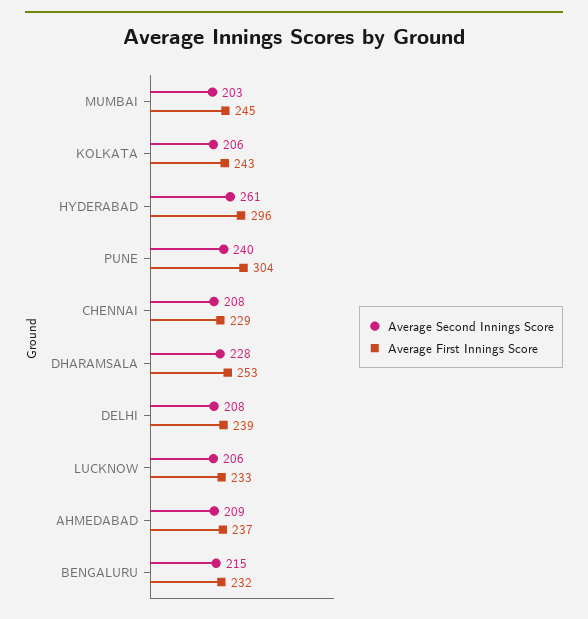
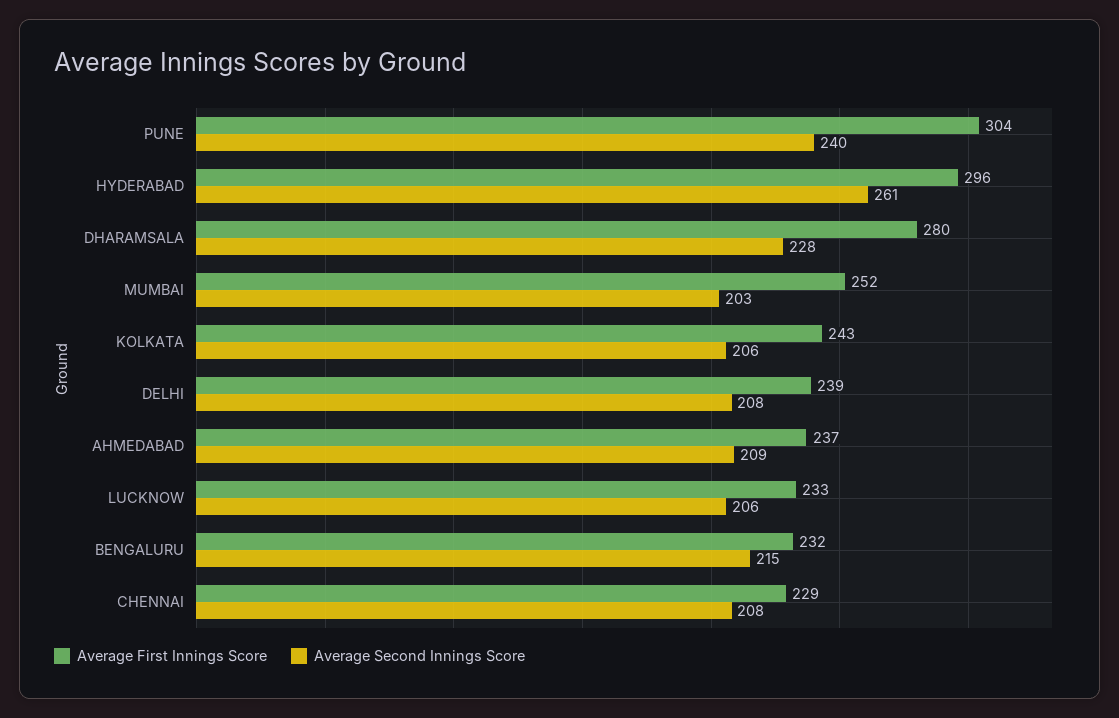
  {
    "Average Second Innings Score": {
      "MUMBAI": 203,
      "KOLKATA": 206,
      "HYDERABAD": 261,
      "PUNE": 240,
      "CHENNAI": 208,
      "DHARAMSALA": 228,
      "DELHI": 208,
      "LUCKNOW": 206,
      "AHMEDABAD": 209,
      "BENGALURU": 215
    },
    "Average First Innings Score": {
-     "MUMBAI": 245,
+     "MUMBAI": 252,
      "KOLKATA": 243,
      "HYDERABAD": 296,
      "PUNE": 304,
      "CHENNAI": 229,
-     "DHARAMSALA": 253,
+     "DHARAMSALA": 280,
      "DELHI": 239,
      "LUCKNOW": 233,
      "AHMEDABAD": 237,
      "BENGALURU": 232
    }
  }

